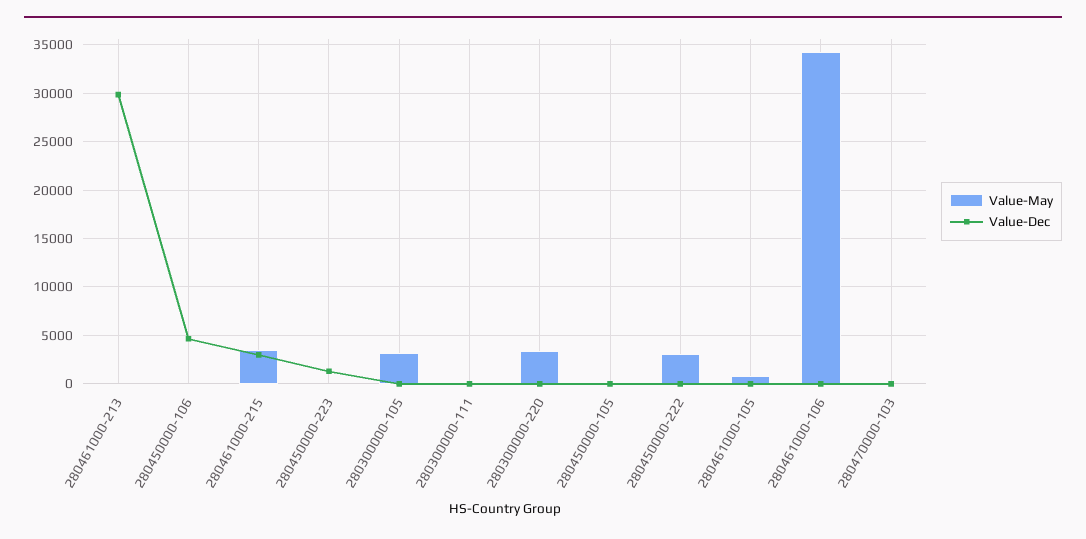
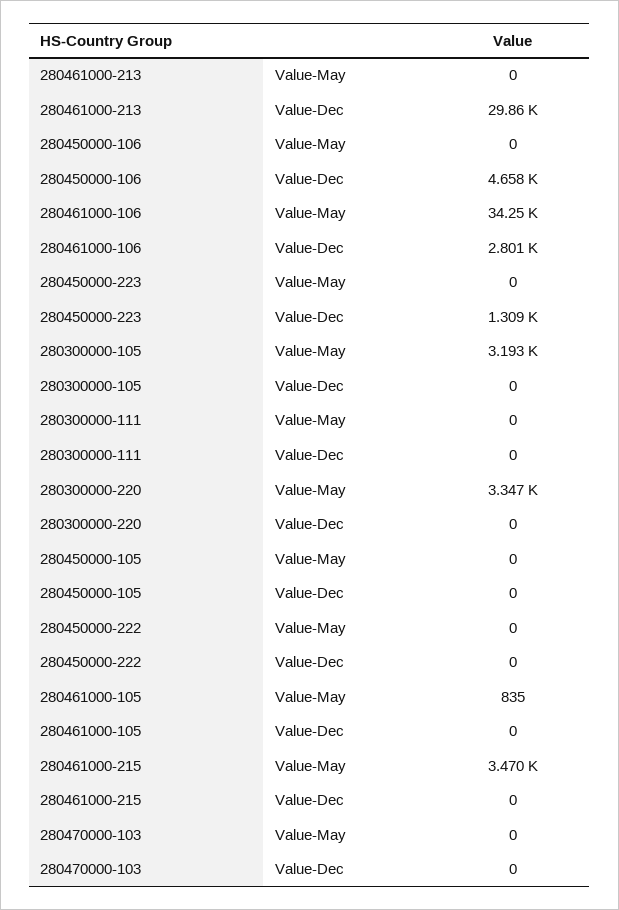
  {
    "Value-May": {
      "280461000-213": 0,
      "280450000-106": 0,
      "280461000-215": 3470,
      "280450000-223": 0,
      "280300000-105": 3193,
      "280300000-111": 0,
      "280300000-220": 3347,
      "280450000-105": 0,
-     "280450000-222": 3000,
+     "280450000-222": 0,
      "280461000-105": 835,
      "280461000-106": 34250,
      "280470000-103": 0
    },
    "Value-Dec": {
      "280461000-213": 29860,
      "280450000-106": 4658,
-     "280461000-215": 3000,
+     "280461000-215": 0,
      "280450000-223": 1309,
      "280300000-105": 0,
      "280300000-111": 0,
      "280300000-220": 0,
      "280450000-105": 0,
      "280450000-222": 0,
      "280461000-105": 0,
-     "280461000-106": 0,
+     "280461000-106": 2801,
      "280470000-103": 0
    }
  }

